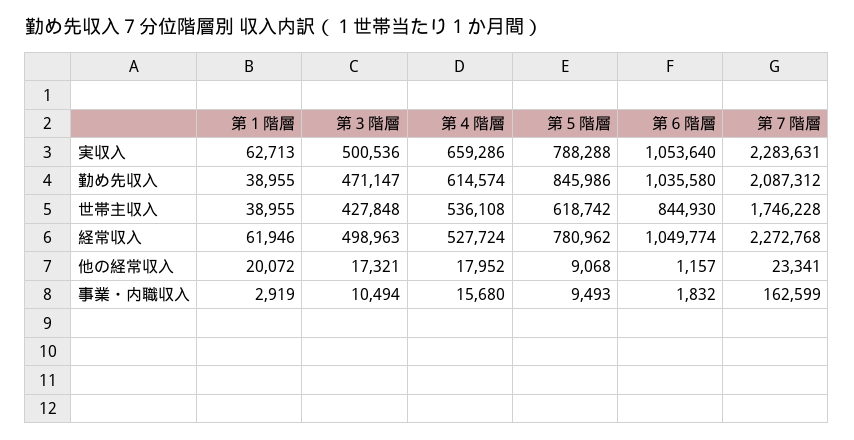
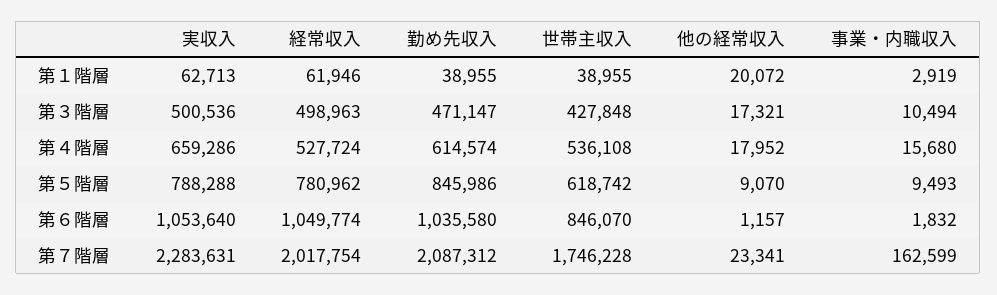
  {
    "第１階層": {
      "実収入": 62713,
      "勤め先収入": 38955,
      "世帯主収入": 38955,
      "経常収入": 61946,
      "他の経常収入": 20072,
      "事業・内職収入": 2919
    },
    "第３階層": {
      "実収入": 500536,
      "勤め先収入": 471147,
      "世帯主収入": 427848,
      "経常収入": 498963,
      "他の経常収入": 17321,
      "事業・内職収入": 10494
    },
    "第４階層": {
      "実収入": 659286,
      "勤め先収入": 614574,
      "世帯主収入": 536108,
      "経常収入": 527724,
      "他の経常収入": 17952,
      "事業・内職収入": 15680
    },
    "第５階層": {
      "実収入": 788288,
      "勤め先収入": 845986,
      "世帯主収入": 618742,
      "経常収入": 780962,
-     "他の経常収入": 9068,
+     "他の経常収入": 9070,
      "事業・内職収入": 9493
    },
    "第６階層": {
      "実収入": 1053640,
      "勤め先収入": 1035580,
-     "世帯主収入": 844930,
+     "世帯主収入": 846070,
      "経常収入": 1049774,
      "他の経常収入": 1157,
      "事業・内職収入": 1832
    },
    "第７階層": {
      "実収入": 2283631,
      "勤め先収入": 2087312,
      "世帯主収入": 1746228,
-     "経常収入": 2272768,
+     "経常収入": 2017754,
      "他の経常収入": 23341,
      "事業・内職収入": 162599
    }
  }

